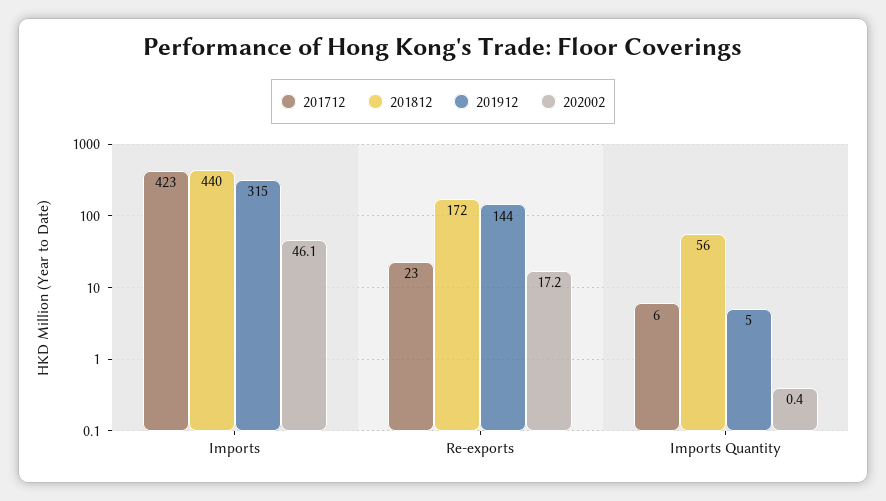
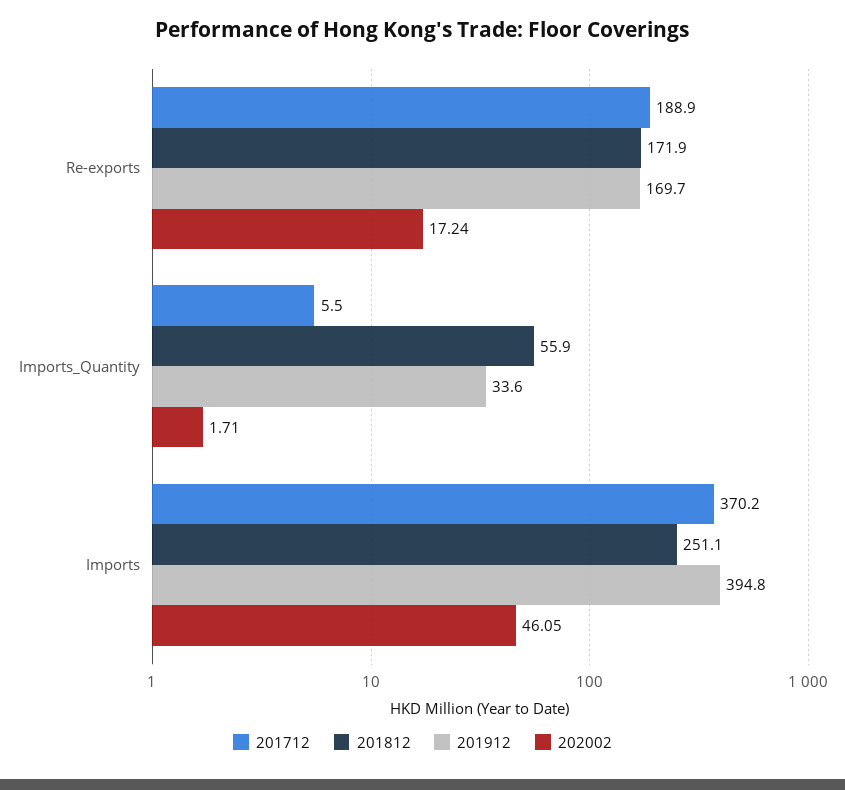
  {
    "201712": {
-     "Imports": 423,
+     "Imports": 370.2,
-     "Re-exports": 23,
+     "Re-exports": 188.9,
      "Imports Quantity": 5.5
    },
    "201812": {
-     "Imports": 440,
+     "Imports": 251.1,
      "Re-exports": 171.9,
      "Imports Quantity": 55.9
    },
    "201912": {
-     "Imports": 315,
+     "Imports": 394.8,
-     "Re-exports": 144,
+     "Re-exports": 169.7,
-     "Imports Quantity": 5
+     "Imports Quantity": 33.6
    },
    "202002": {
      "Imports": 46.05,
      "Re-exports": 17.24,
-     "Imports Quantity": 0.4
+     "Imports Quantity": 1.71
    }
  }

